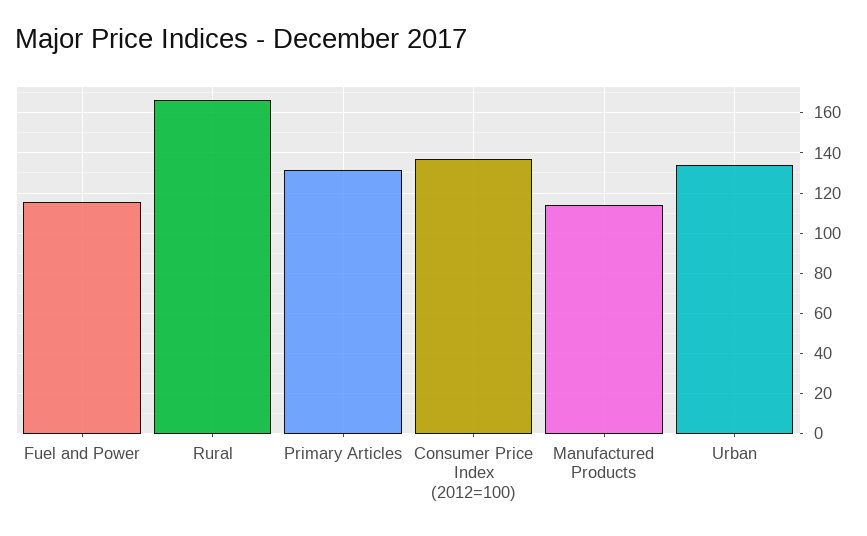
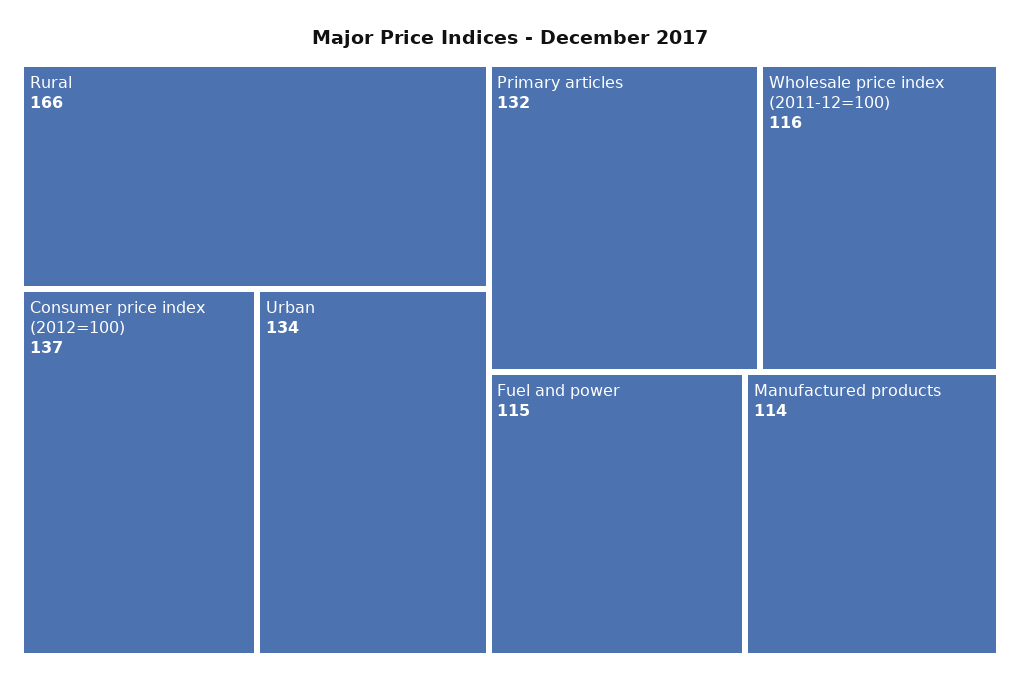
  {
    "Fuel and Power": 115,
    "Rural": 166,
    "Primary Articles": 132,
    "Consumer Price Index (2012=100)": 137,
    "Manufactured Products": 114,
-   "Urban": 134
+   "Urban": 134,
+   "Wholesale price index (2011-12=100)": 116
  }

